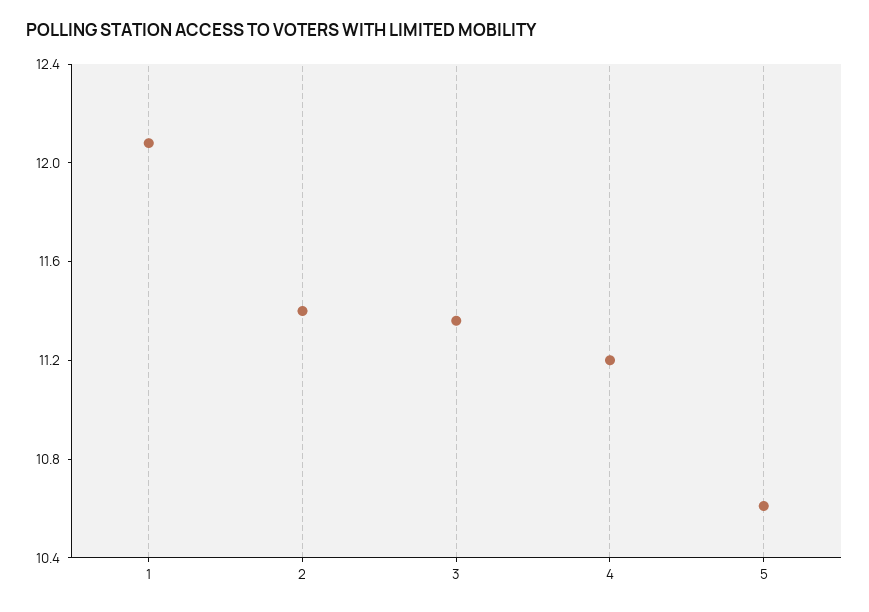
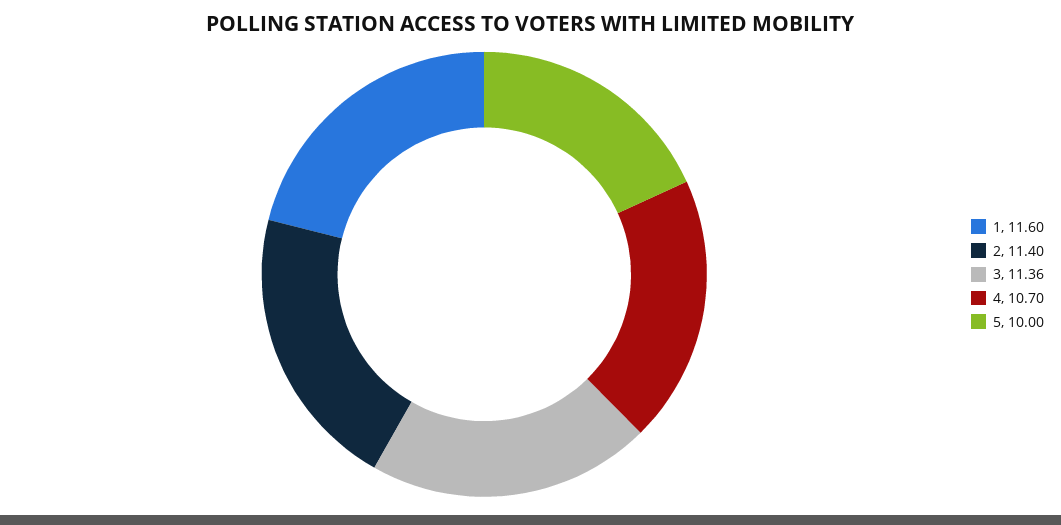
  {
-   "1": 12.1,
+   "1": 11.6,
    "2": 11.4,
    "3": 11.36,
-   "4": 11.2,
+   "4": 10.7,
-   "5": 10.6
+   "5": 10
  }

